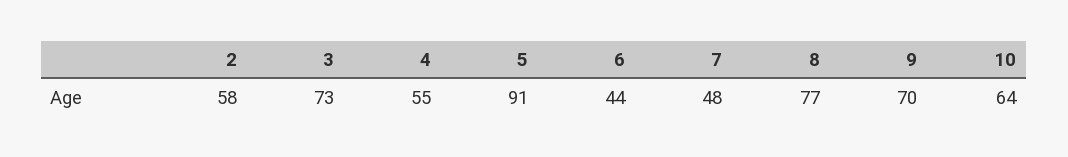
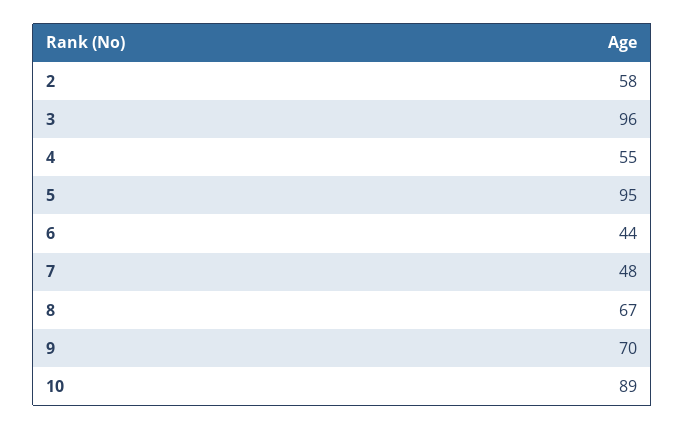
  {
    "2": 58,
-   "3": 73,
+   "3": 96,
    "4": 55,
-   "5": 91,
+   "5": 95,
    "6": 44,
    "7": 48,
-   "8": 77,
+   "8": 67,
    "9": 70,
-   "10": 64
+   "10": 89
  }

